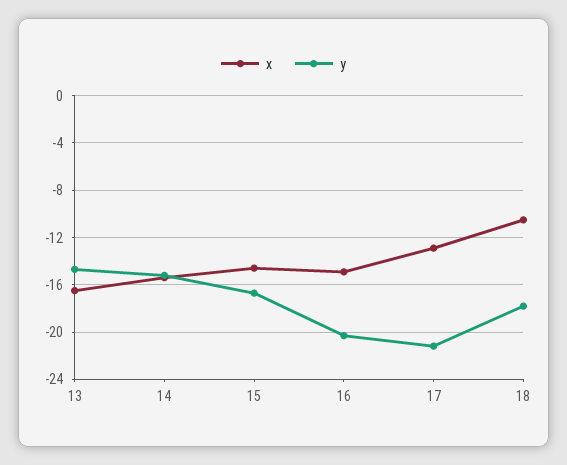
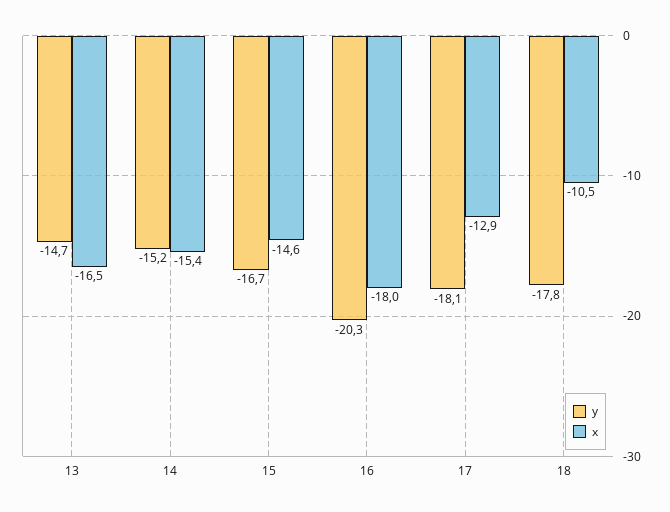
  {
    "x": {
      "13": -16.5,
      "14": -15.4,
      "15": -14.6,
-     "16": -15,
+     "16": -18,
      "17": -12.9,
      "18": -10.5
    },
    "y": {
      "13": -14.7,
      "14": -15.2,
      "15": -16.7,
      "16": -20.3,
-     "17": -21,
+     "17": -18.1,
      "18": -17.8
    }
  }

